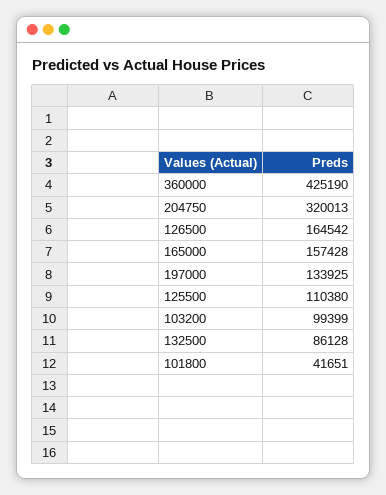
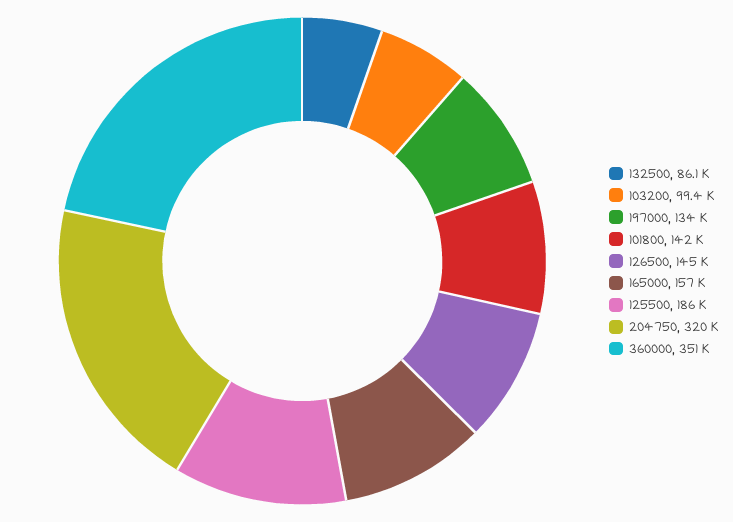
  {
-   "360000": 425190,
+   "360000": 351000,
    "204750": 320013,
-   "126500": 164542,
+   "126500": 145000,
    "165000": 157428,
    "197000": 133925,
-   "125500": 110380,
+   "125500": 186000,
    "103200": 99399,
    "132500": 86128,
-   "101800": 41651
+   "101800": 142000
  }

